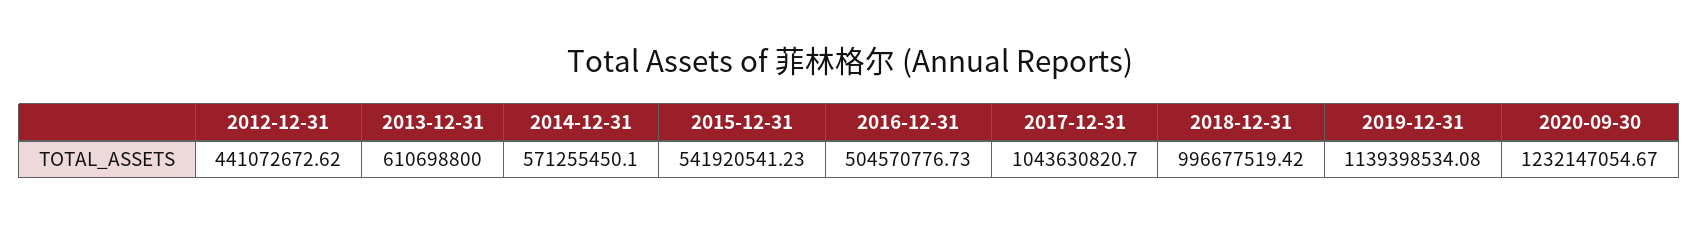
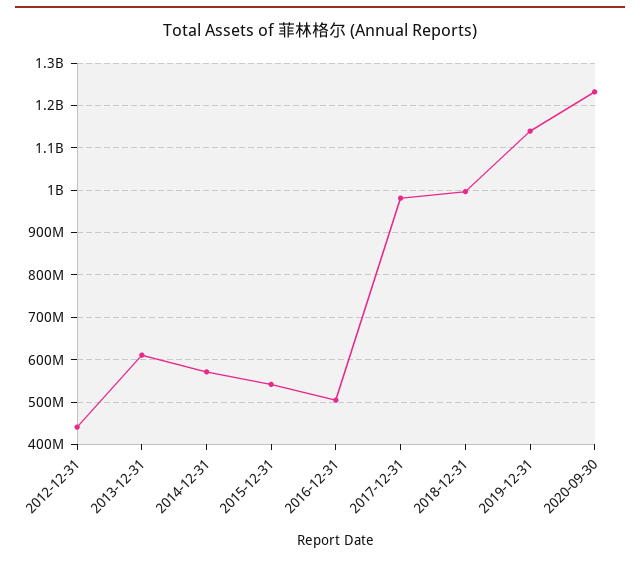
  {
    "2012-12-31": 441072672.62,
    "2013-12-31": 610698800,
    "2014-12-31": 571255450.1,
    "2015-12-31": 541920541.23,
    "2016-12-31": 504570776.73,
-   "2017-12-31": 1043630820.7,
+   "2017-12-31": 980000000,
    "2018-12-31": 996677519.42,
    "2019-12-31": 1139398534.08,
    "2020-09-30": 1232147054.67
  }

